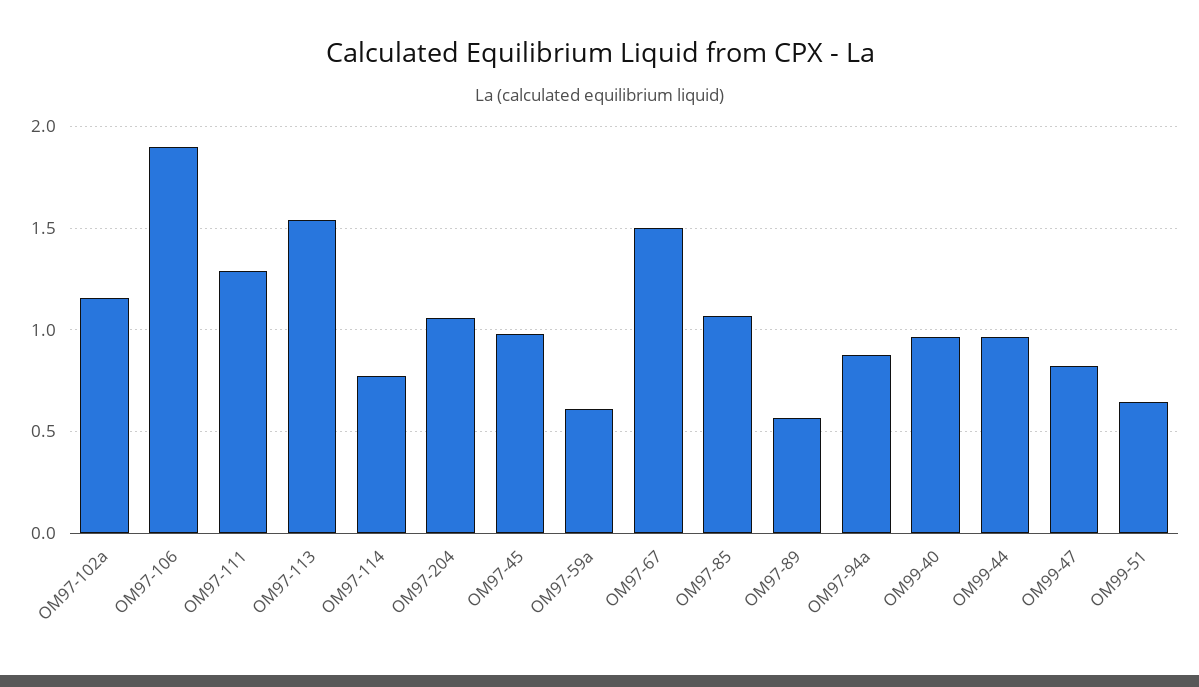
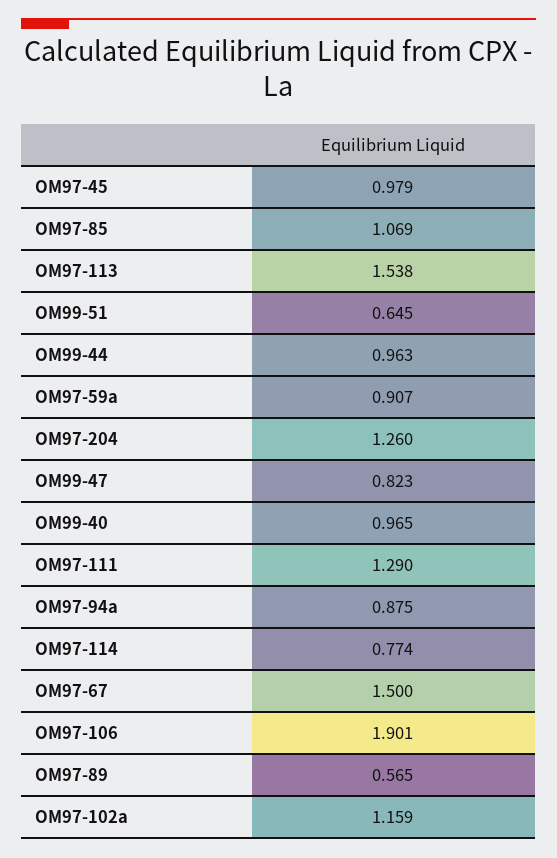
  {
    "OM97-102a": 1.159,
    "OM97-106": 1.901,
    "OM97-111": 1.29,
    "OM97-113": 1.538,
    "OM97-114": 0.774,
-   "OM97-204": 1.05,
+   "OM97-204": 1.26,
    "OM97-45": 0.979,
-   "OM97-59a": 0.6,
+   "OM97-59a": 0.907,
    "OM97-67": 1.5,
    "OM97-85": 1.069,
    "OM97-89": 0.565,
    "OM97-94a": 0.875,
    "OM99-40": 0.965,
    "OM99-44": 0.963,
    "OM99-47": 0.823,
    "OM99-51": 0.645
  }

